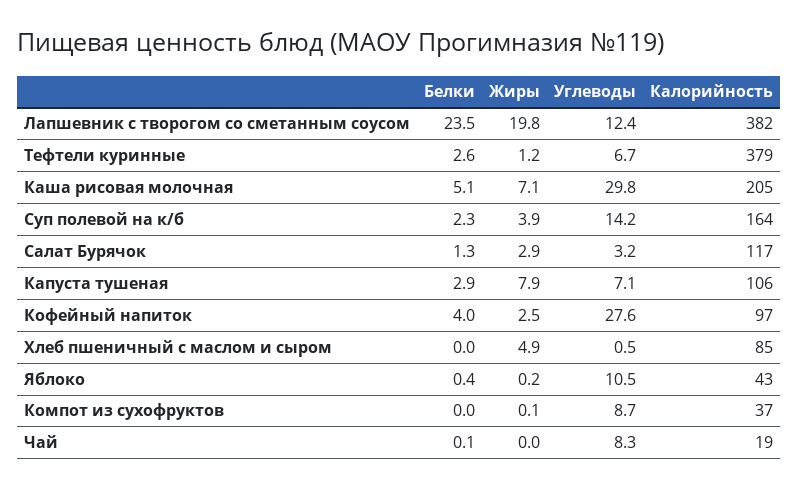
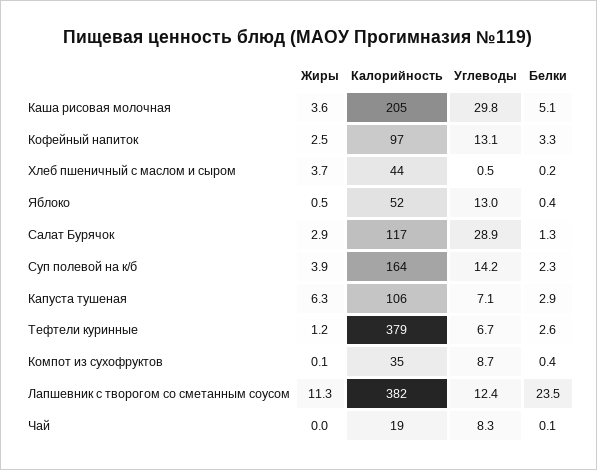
  {
    "Белки": {
      "Лапшевник с творогом со сметанным соусом": 23.5,
      "Тефтели куринные": 2.6,
      "Каша рисовая молочная": 5.1,
      "Суп полевой на к/б": 2.3,
      "Салат Бурячок": 1.3,
      "Капуста тушеная": 2.9,
-     "Кофейный напиток": 4,
+     "Кофейный напиток": 3.3,
-     "Хлеб пшеничный с маслом и сыром": 0,
+     "Хлеб пшеничный с маслом и сыром": 0.2,
      "Яблоко": 0.4,
-     "Компот из сухофруктов": 0,
+     "Компот из сухофруктов": 0.4,
      "Чай": 0.1
    },
    "Жиры": {
-     "Лапшевник с творогом со сметанным соусом": 19.8,
+     "Лапшевник с творогом со сметанным соусом": 11.3,
      "Тефтели куринные": 1.2,
-     "Каша рисовая молочная": 7.1,
+     "Каша рисовая молочная": 3.6,
      "Суп полевой на к/б": 3.9,
      "Салат Бурячок": 2.9,
-     "Капуста тушеная": 7.9,
+     "Капуста тушеная": 6.3,
      "Кофейный напиток": 2.5,
-     "Хлеб пшеничный с маслом и сыром": 4.9,
+     "Хлеб пшеничный с маслом и сыром": 3.7,
-     "Яблоко": 0.2,
+     "Яблоко": 0.5,
      "Компот из сухофруктов": 0.1,
      "Чай": 0
    },
    "Углеводы": {
      "Лапшевник с творогом со сметанным соусом": 12.4,
      "Тефтели куринные": 6.7,
      "Каша рисовая молочная": 29.8,
      "Суп полевой на к/б": 14.2,
-     "Салат Бурячок": 3.2,
+     "Салат Бурячок": 28.9,
      "Капуста тушеная": 7.1,
-     "Кофейный напиток": 27.6,
+     "Кофейный напиток": 13.1,
      "Хлеб пшеничный с маслом и сыром": 0.5,
-     "Яблоко": 10.5,
+     "Яблоко": 13,
      "Компот из сухофруктов": 8.7,
      "Чай": 8.3
    },
    "Калорийность": {
      "Лапшевник с творогом со сметанным соусом": 382,
      "Тефтели куринные": 379,
      "Каша рисовая молочная": 205,
      "Суп полевой на к/б": 164,
      "Салат Бурячок": 117,
      "Капуста тушеная": 106,
      "Кофейный напиток": 97,
-     "Хлеб пшеничный с маслом и сыром": 85,
+     "Хлеб пшеничный с маслом и сыром": 44,
-     "Яблоко": 43,
+     "Яблоко": 52,
-     "Компот из сухофруктов": 37,
+     "Компот из сухофруктов": 35,
      "Чай": 19
    }
  }

